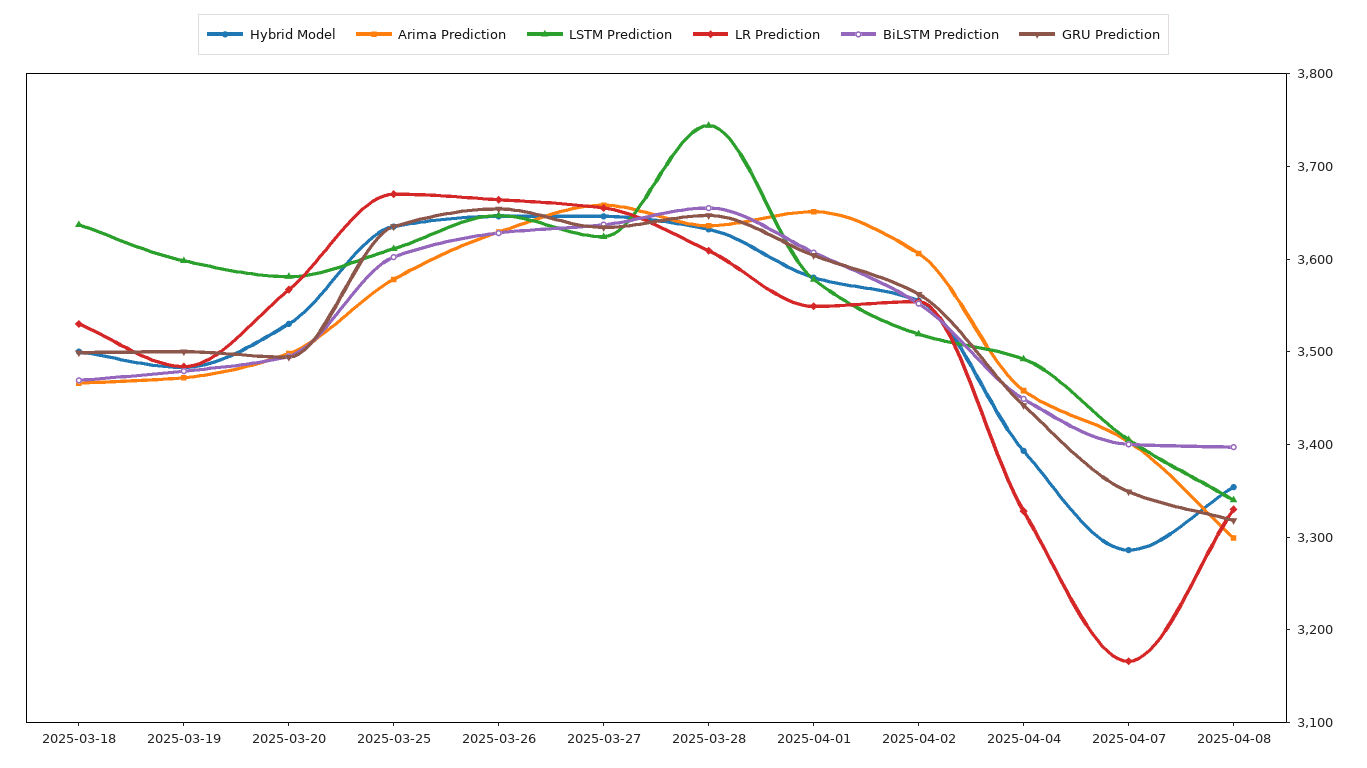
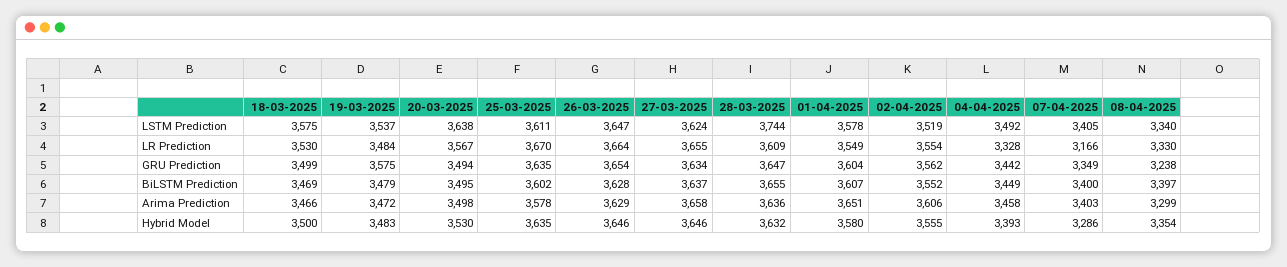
  {
    "Hybrid Model": {
      "2025-03-18": 3500,
      "2025-03-19": 3483,
      "2025-03-20": 3530,
      "2025-03-25": 3635,
      "2025-03-26": 3646,
      "2025-03-27": 3646,
      "2025-03-28": 3632,
      "2025-04-01": 3580,
      "2025-04-02": 3555,
      "2025-04-04": 3393,
      "2025-04-07": 3286,
      "2025-04-08": 3354
    },
    "Arima Prediction": {
      "2025-03-18": 3466,
      "2025-03-19": 3472,
      "2025-03-20": 3498,
      "2025-03-25": 3578,
      "2025-03-26": 3629,
      "2025-03-27": 3658,
      "2025-03-28": 3636,
      "2025-04-01": 3651,
      "2025-04-02": 3606,
      "2025-04-04": 3458,
      "2025-04-07": 3403,
      "2025-04-08": 3299
    },
    "LSTM Prediction": {
-     "2025-03-18": 3640,
+     "2025-03-18": 3575,
-     "2025-03-19": 3600,
+     "2025-03-19": 3537,
-     "2025-03-20": 3580,
+     "2025-03-20": 3638,
      "2025-03-25": 3611,
      "2025-03-26": 3647,
      "2025-03-27": 3624,
      "2025-03-28": 3744,
      "2025-04-01": 3578,
      "2025-04-02": 3519,
      "2025-04-04": 3492,
      "2025-04-07": 3405,
      "2025-04-08": 3340
    },
    "LR Prediction": {
      "2025-03-18": 3530,
      "2025-03-19": 3484,
      "2025-03-20": 3567,
      "2025-03-25": 3670,
      "2025-03-26": 3664,
      "2025-03-27": 3655,
      "2025-03-28": 3609,
      "2025-04-01": 3549,
      "2025-04-02": 3554,
      "2025-04-04": 3328,
      "2025-04-07": 3166,
      "2025-04-08": 3330
    },
    "BiLSTM Prediction": {
      "2025-03-18": 3469,
      "2025-03-19": 3479,
      "2025-03-20": 3495,
      "2025-03-25": 3602,
      "2025-03-26": 3628,
      "2025-03-27": 3637,
      "2025-03-28": 3655,
      "2025-04-01": 3607,
      "2025-04-02": 3552,
      "2025-04-04": 3449,
      "2025-04-07": 3400,
      "2025-04-08": 3397
    },
    "GRU Prediction": {
      "2025-03-18": 3499,
-     "2025-03-19": 3500,
+     "2025-03-19": 3575,
      "2025-03-20": 3494,
      "2025-03-25": 3635,
      "2025-03-26": 3654,
      "2025-03-27": 3634,
      "2025-03-28": 3647,
      "2025-04-01": 3604,
      "2025-04-02": 3562,
      "2025-04-04": 3442,
      "2025-04-07": 3349,
-     "2025-04-08": 3320
+     "2025-04-08": 3238
    }
  }

